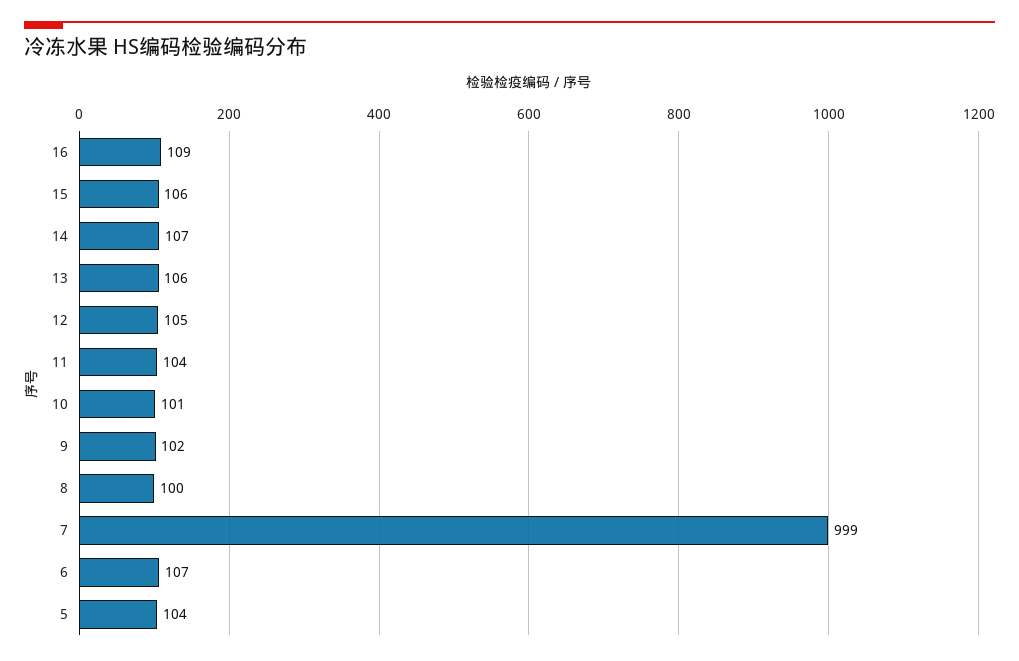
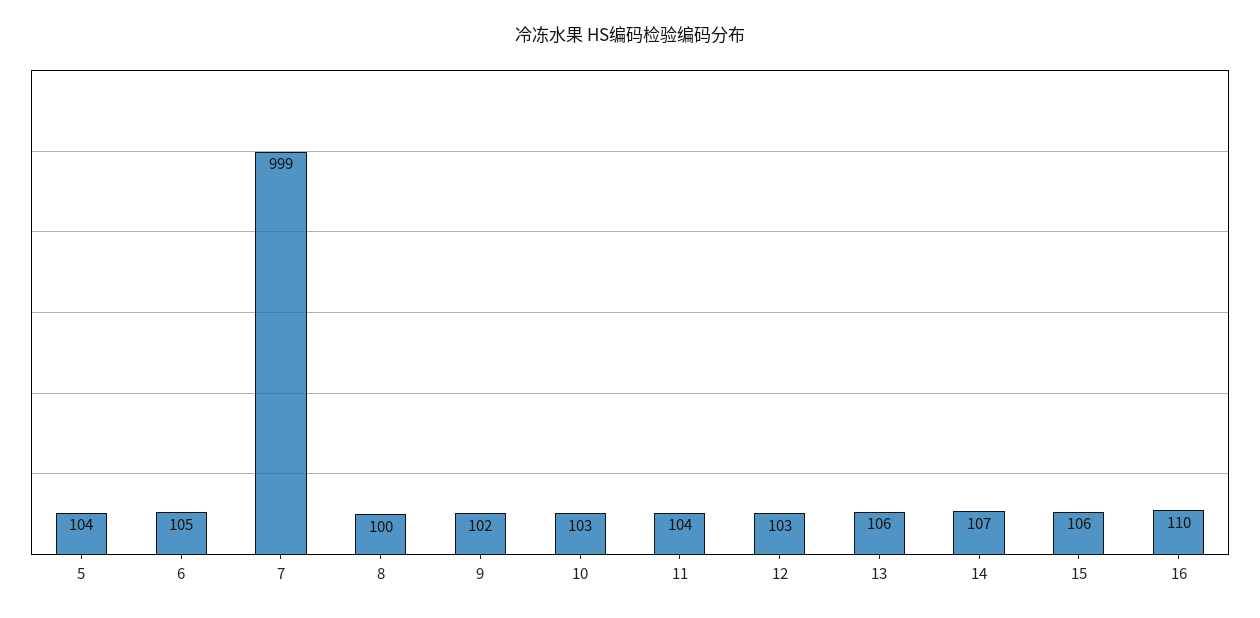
  {
-   "16": 109,
+   "16": 110,
    "15": 106,
    "14": 107,
    "13": 106,
-   "12": 105,
+   "12": 103,
    "11": 104,
-   "10": 101,
+   "10": 103,
    "9": 102,
    "8": 100,
    "7": 999,
-   "6": 107,
+   "6": 105,
    "5": 104
  }

